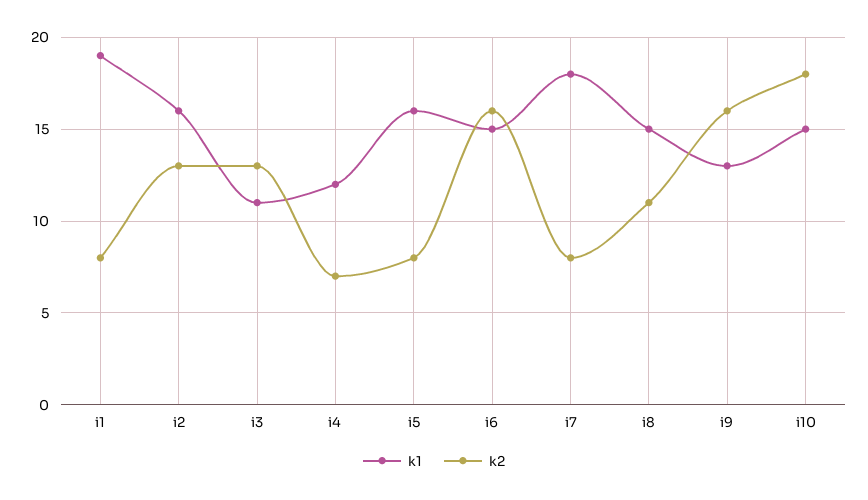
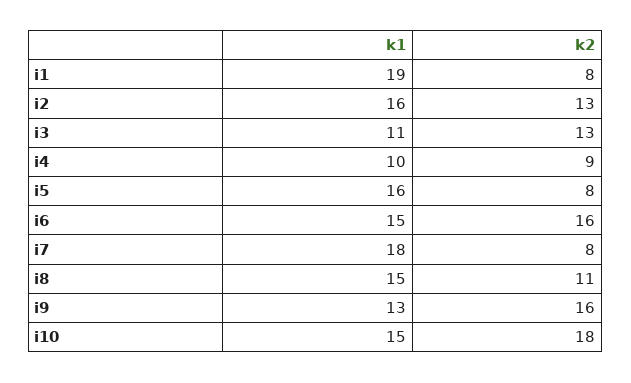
  {
    "k1": {
      "i1": 19,
      "i2": 16,
      "i3": 11,
-     "i4": 12,
+     "i4": 10,
      "i5": 16,
      "i6": 15,
      "i7": 18,
      "i8": 15,
      "i9": 13,
      "i10": 15
    },
    "k2": {
      "i1": 8,
      "i2": 13,
      "i3": 13,
-     "i4": 7,
+     "i4": 9,
      "i5": 8,
      "i6": 16,
      "i7": 8,
      "i8": 11,
      "i9": 16,
      "i10": 18
    }
  }

